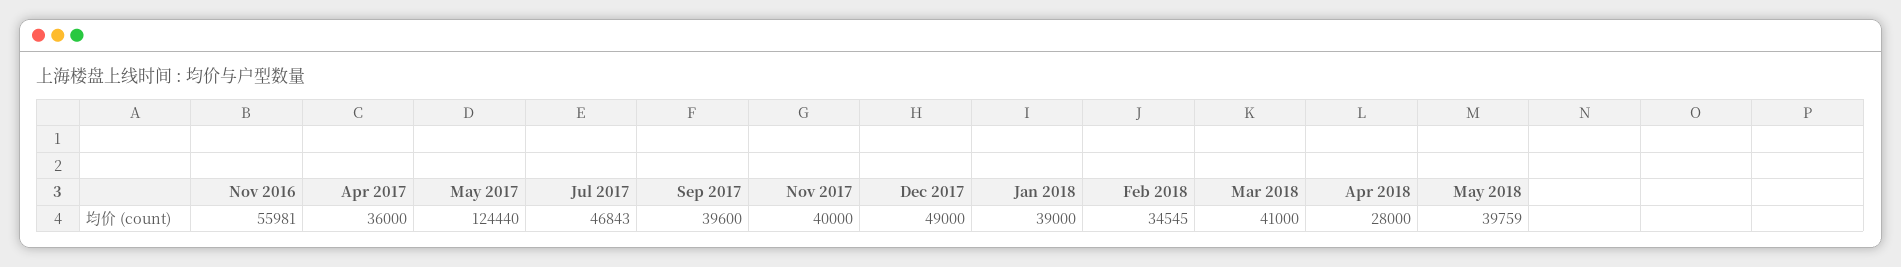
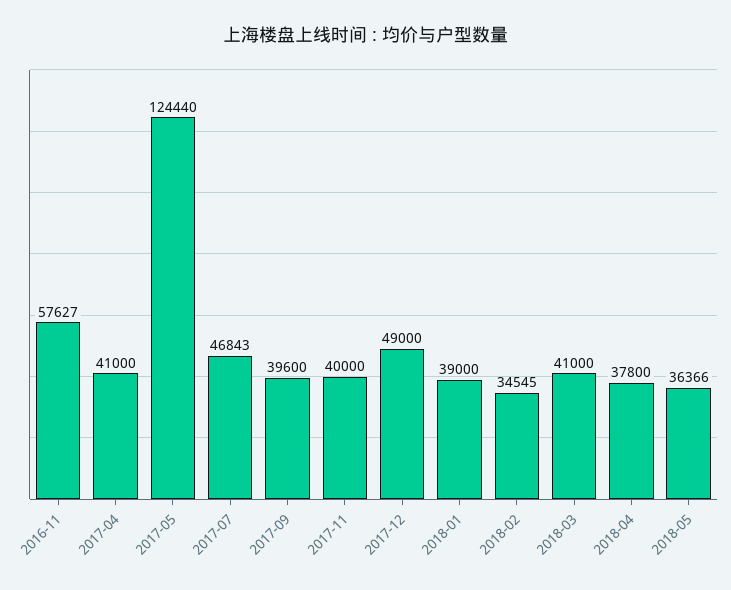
  {
-   "Nov 2016": 55981,
+   "Nov 2016": 57627,
-   "Apr 2017": 36000,
+   "Apr 2017": 41000,
    "May 2017": 124440,
    "Jul 2017": 46843,
    "Sep 2017": 39600,
    "Nov 2017": 40000,
    "Dec 2017": 49000,
    "Jan 2018": 39000,
    "Feb 2018": 34545,
    "Mar 2018": 41000,
-   "Apr 2018": 28000,
+   "Apr 2018": 37800,
-   "May 2018": 39759
+   "May 2018": 36366
  }

